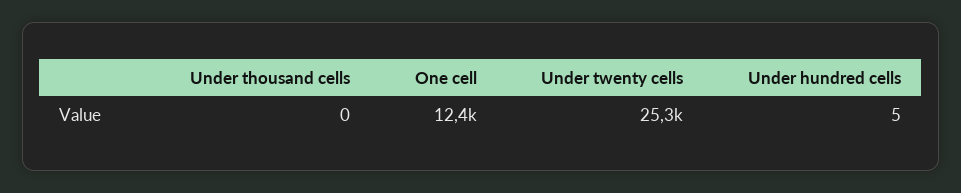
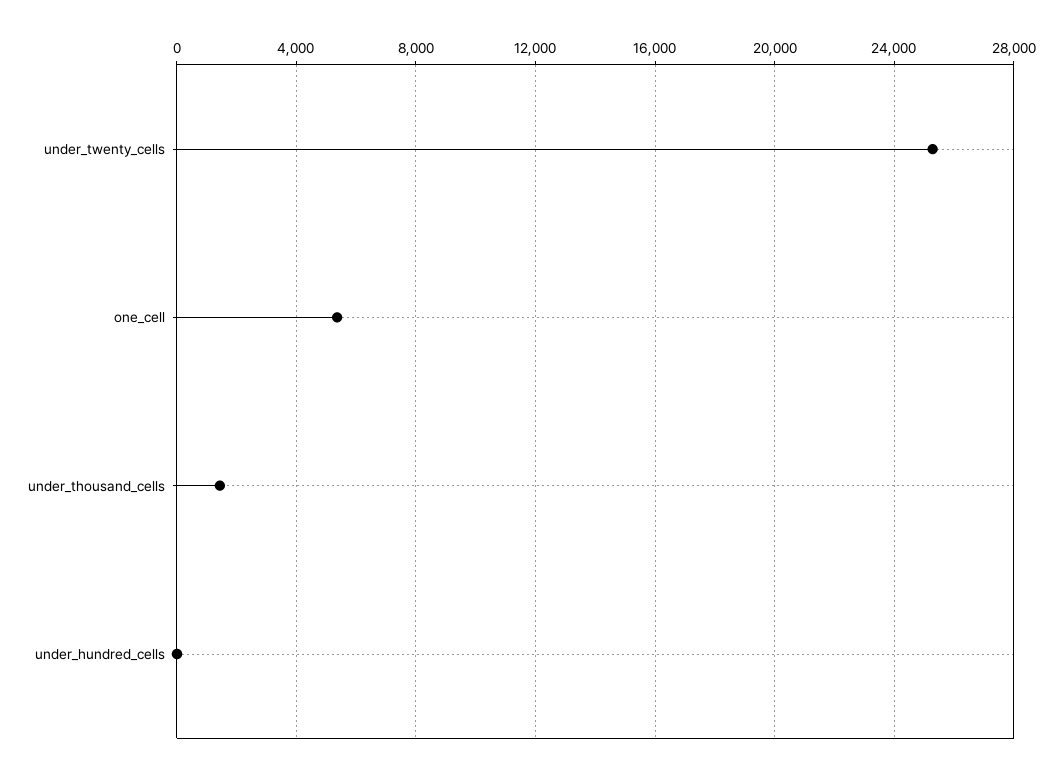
  {
-   "Under thousand cells": 0,
+   "Under thousand cells": 1500,
-   "One cell": 12400,
+   "One cell": 5500,
    "Under twenty cells": 25300,
    "Under hundred cells": 5
  }

